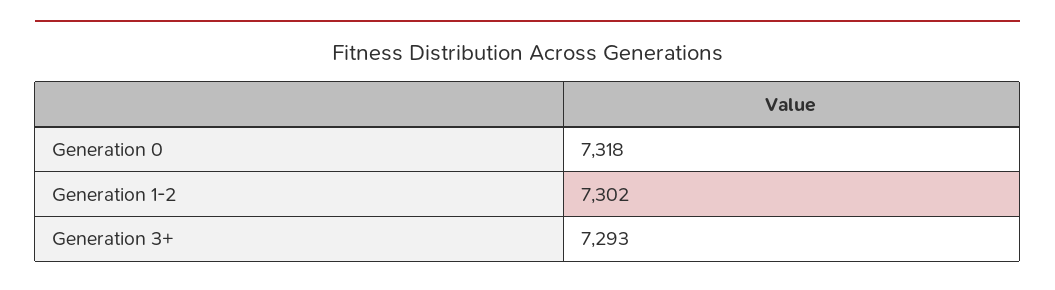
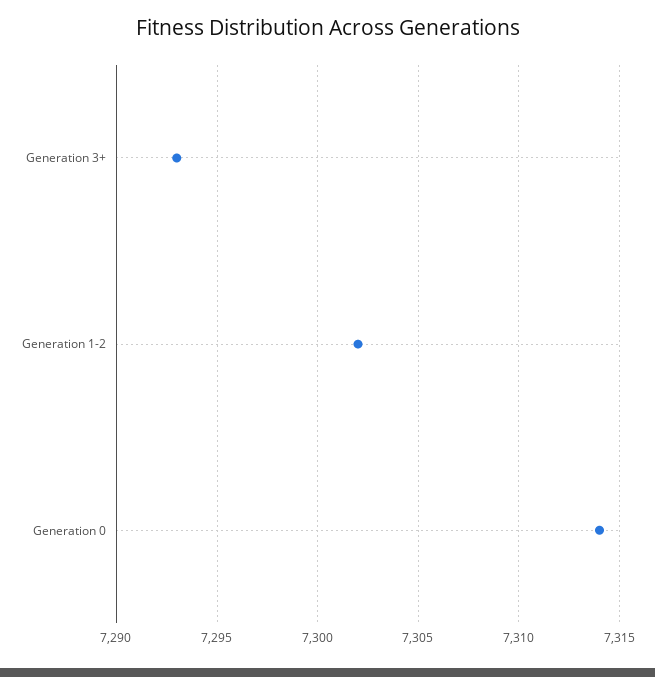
  {
-   "Generation 0": 7318,
+   "Generation 0": 7314,
    "Generation 1-2": 7302,
    "Generation 3+": 7293
  }

